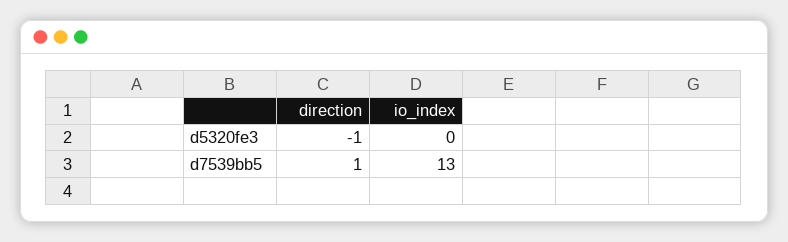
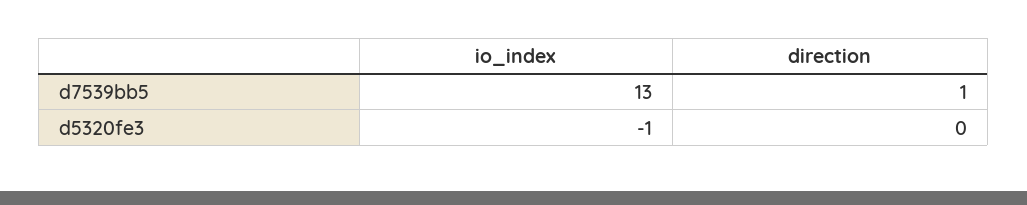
  {
    "direction": {
-     "d5320fe3": -1,
+     "d5320fe3": 0,
      "d7539bb5": 1
    },
    "io_index": {
-     "d5320fe3": 0,
+     "d5320fe3": -1,
      "d7539bb5": 13
    }
  }

